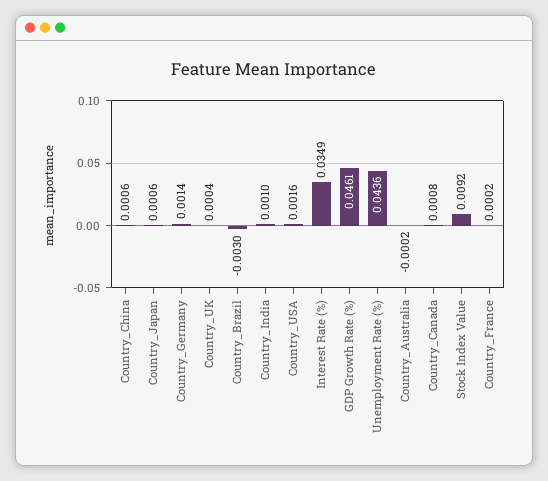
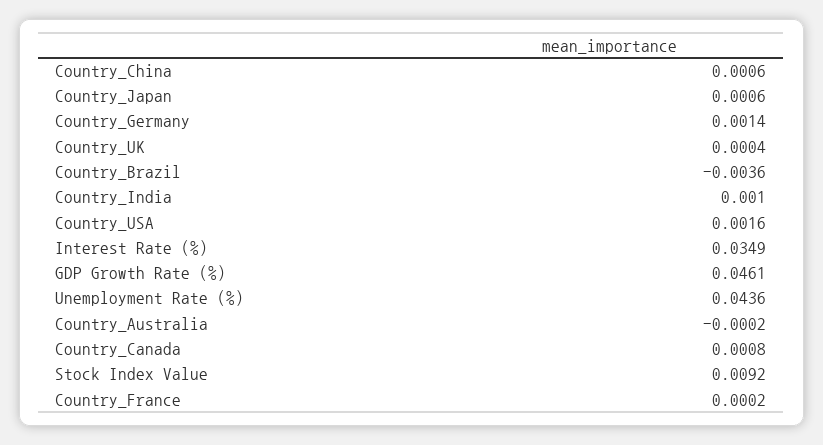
  {
    "Country_China": 0.0006,
    "Country_Japan": 0.0006,
    "Country_Germany": 0.0014,
    "Country_UK": 0.0004,
-   "Country_Brazil": -0.003,
+   "Country_Brazil": -0.0036,
    "Country_India": 0.001,
    "Country_USA": 0.0016,
    "Interest Rate (%)": 0.0349,
    "GDP Growth Rate (%)": 0.0461,
    "Unemployment Rate (%)": 0.0436,
    "Country_Australia": -0.0002,
    "Country_Canada": 0.0008,
    "Stock Index Value": 0.0092,
    "Country_France": 0.0002
  }

